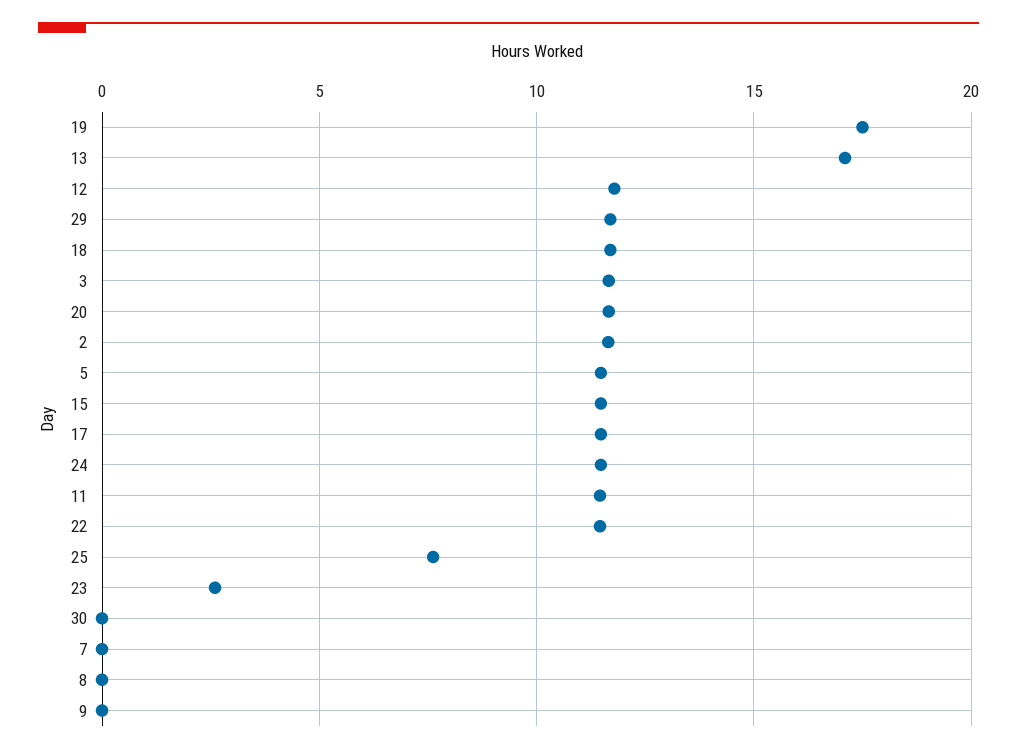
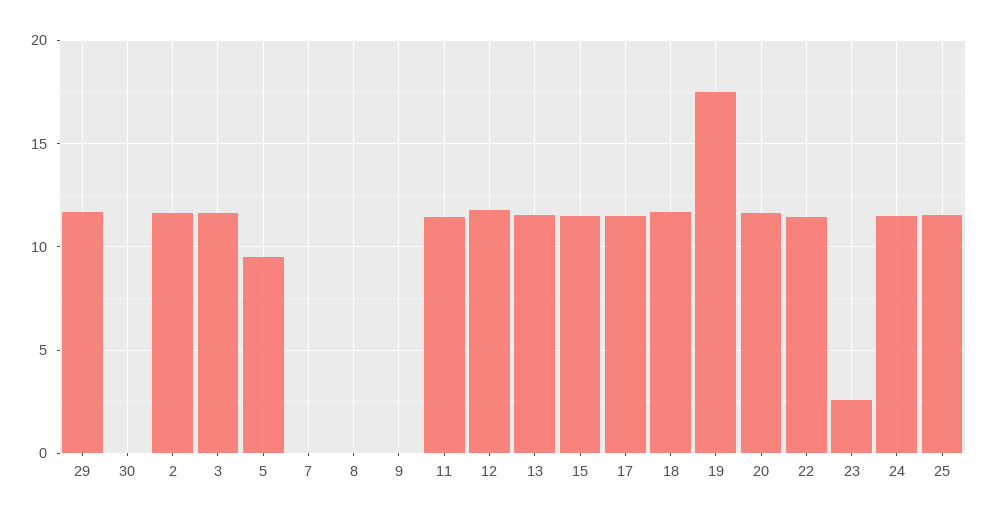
  {
    "19": 17.5,
-   "13": 17,
+   "13": 11.5,
    "12": 12,
    "29": 11.5,
    "18": 11.5,
    "3": 11.5,
    "20": 11.5,
    "2": 11.5,
-   "5": 11.5,
+   "5": 9.5,
    "15": 11.5,
    "17": 11.5,
    "24": 11.5,
    "11": 11.5,
    "22": 11.5,
-   "25": 7.5,
+   "25": 11.5,
    "23": 2.5,
    "30": 0,
    "7": 0,
    "8": 0,
    "9": 0
  }

